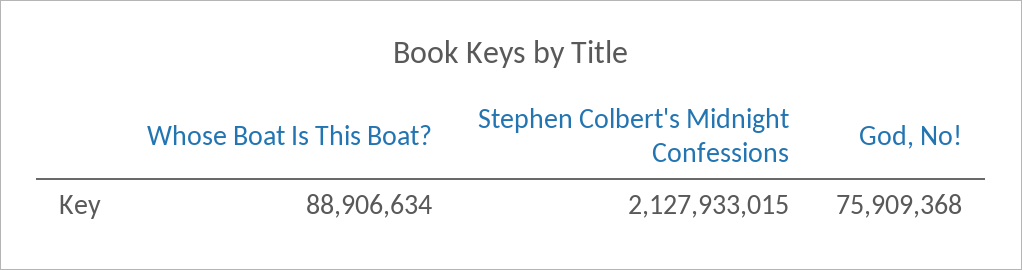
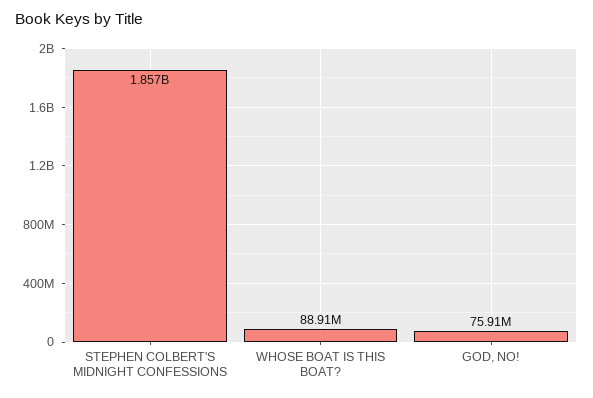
  {
    "Whose Boat Is This Boat?": 88906634,
-   "Stephen Colbert's Midnight Confessions": 2127933015,
+   "Stephen Colbert's Midnight Confessions": 1857000000,
    "God, No!": 75909368
  }

